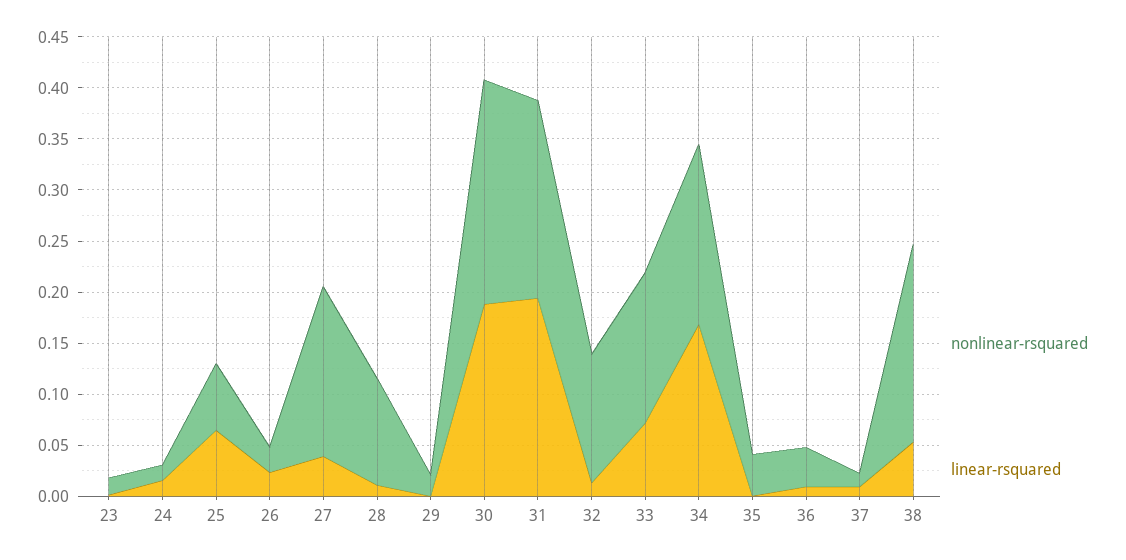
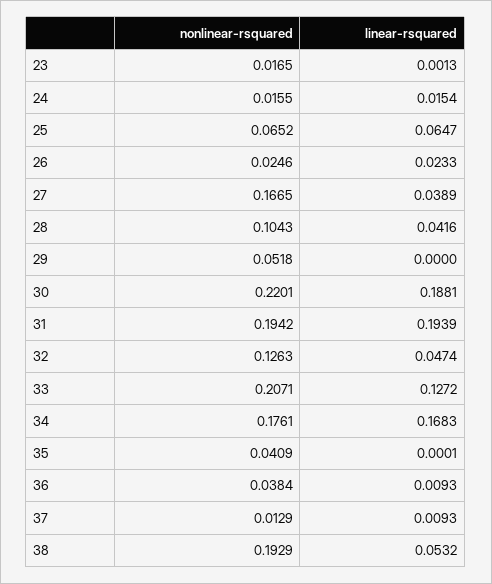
  {
    "nonlinear-rsquared": {
      "23": 0.0165,
      "24": 0.0155,
      "25": 0.0652,
      "26": 0.0246,
      "27": 0.1665,
      "28": 0.1043,
-     "29": 0.02,
+     "29": 0.0518,
      "30": 0.2201,
      "31": 0.1942,
      "32": 0.1263,
-     "33": 0.15,
+     "33": 0.2071,
      "34": 0.1761,
      "35": 0.0409,
      "36": 0.0384,
      "37": 0.0129,
      "38": 0.1929
    },
    "linear-rsquared": {
      "23": 0.0013,
      "24": 0.0154,
      "25": 0.0647,
      "26": 0.0233,
      "27": 0.0389,
-     "28": 0.01,
+     "28": 0.0416,
      "29": 0,
      "30": 0.1881,
      "31": 0.1939,
-     "32": 0.01,
+     "32": 0.0474,
-     "33": 0.07,
+     "33": 0.1272,
      "34": 0.1683,
      "35": 0.0001,
      "36": 0.0093,
      "37": 0.0093,
      "38": 0.0532
    }
  }

